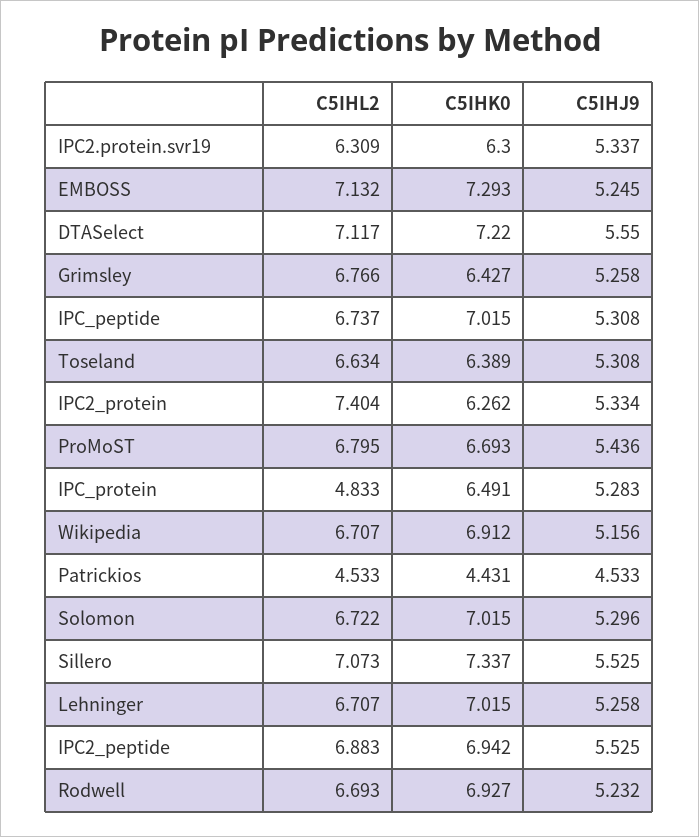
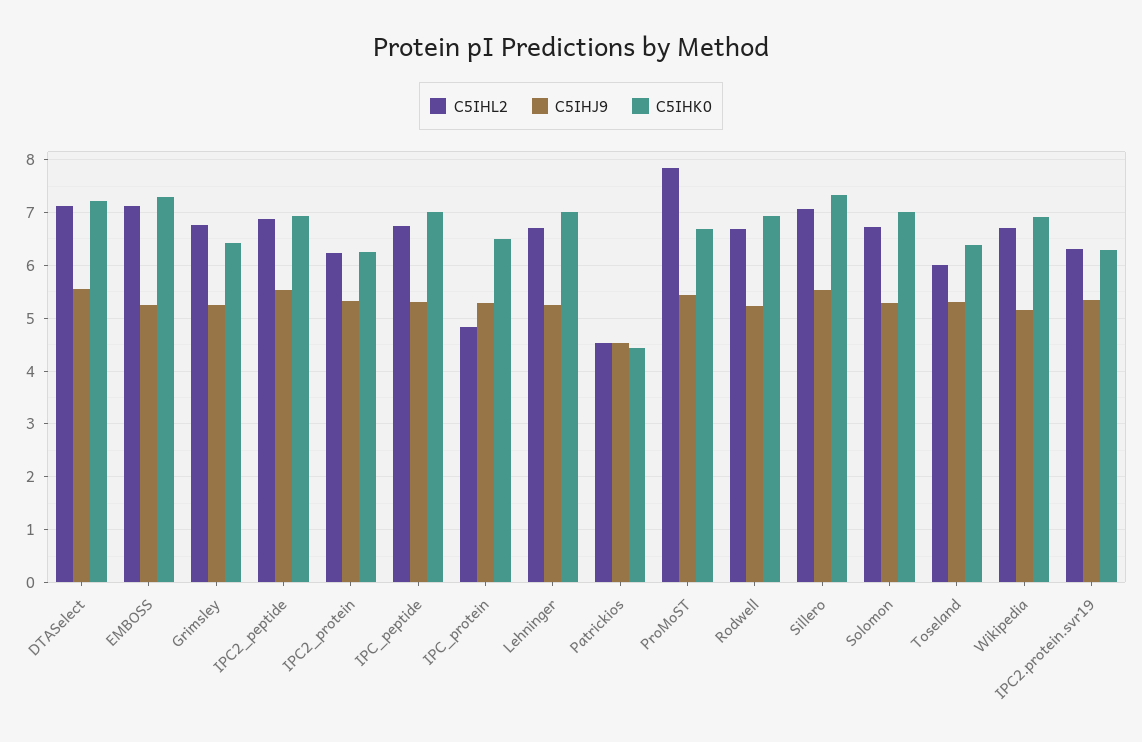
  {
    "C5IHL2": {
      "IPC2.protein.svr19": 6.309,
      "EMBOSS": 7.132,
      "DTASelect": 7.117,
      "Grimsley": 6.766,
      "IPC_peptide": 6.737,
-     "Toseland": 6.634,
+     "Toseland": 6,
-     "IPC2_protein": 7.404,
+     "IPC2_protein": 6.2,
-     "ProMoST": 6.795,
+     "ProMoST": 7.8,
      "IPC_protein": 4.833,
      "Wikipedia": 6.707,
      "Patrickios": 4.533,
      "Solomon": 6.722,
      "Sillero": 7.073,
      "Lehninger": 6.707,
      "IPC2_peptide": 6.883,
      "Rodwell": 6.693
    },
    "C5IHK0": {
      "IPC2.protein.svr19": 6.3,
      "EMBOSS": 7.293,
      "DTASelect": 7.22,
      "Grimsley": 6.427,
      "IPC_peptide": 7.015,
      "Toseland": 6.389,
      "IPC2_protein": 6.262,
      "ProMoST": 6.693,
      "IPC_protein": 6.491,
      "Wikipedia": 6.912,
      "Patrickios": 4.431,
      "Solomon": 7.015,
      "Sillero": 7.337,
      "Lehninger": 7.015,
      "IPC2_peptide": 6.942,
      "Rodwell": 6.927
    },
    "C5IHJ9": {
      "IPC2.protein.svr19": 5.337,
      "EMBOSS": 5.245,
      "DTASelect": 5.55,
      "Grimsley": 5.258,
      "IPC_peptide": 5.308,
      "Toseland": 5.308,
      "IPC2_protein": 5.334,
      "ProMoST": 5.436,
      "IPC_protein": 5.283,
      "Wikipedia": 5.156,
      "Patrickios": 4.533,
      "Solomon": 5.296,
      "Sillero": 5.525,
      "Lehninger": 5.258,
      "IPC2_peptide": 5.525,
      "Rodwell": 5.232
    }
  }

